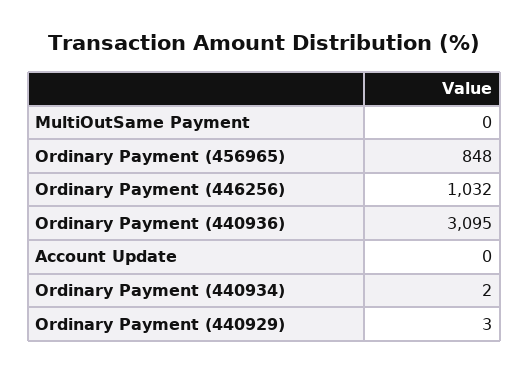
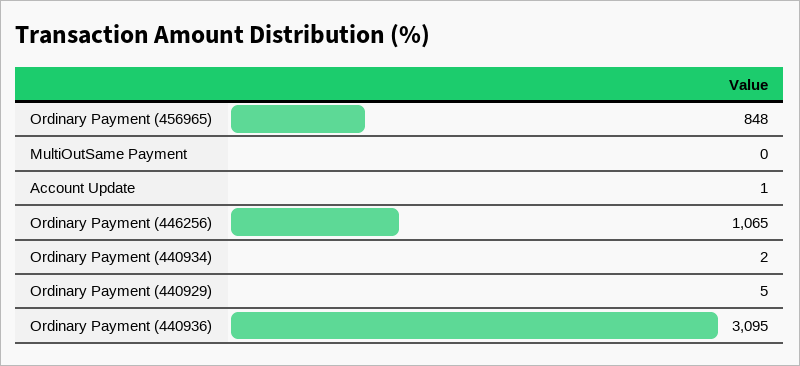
  {
    "MultiOutSame Payment": 0,
    "Ordinary Payment (456965)": 848,
-   "Ordinary Payment (446256)": 1032,
+   "Ordinary Payment (446256)": 1065,
    "Ordinary Payment (440936)": 3095,
-   "Account Update": 0,
+   "Account Update": 1,
    "Ordinary Payment (440934)": 2,
-   "Ordinary Payment (440929)": 3
+   "Ordinary Payment (440929)": 5
  }

